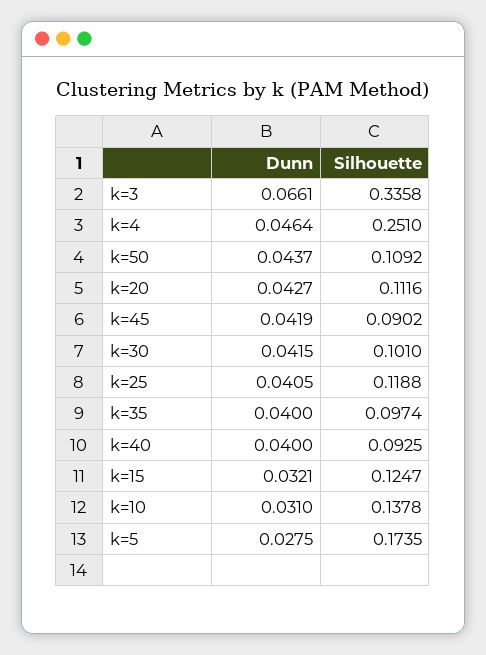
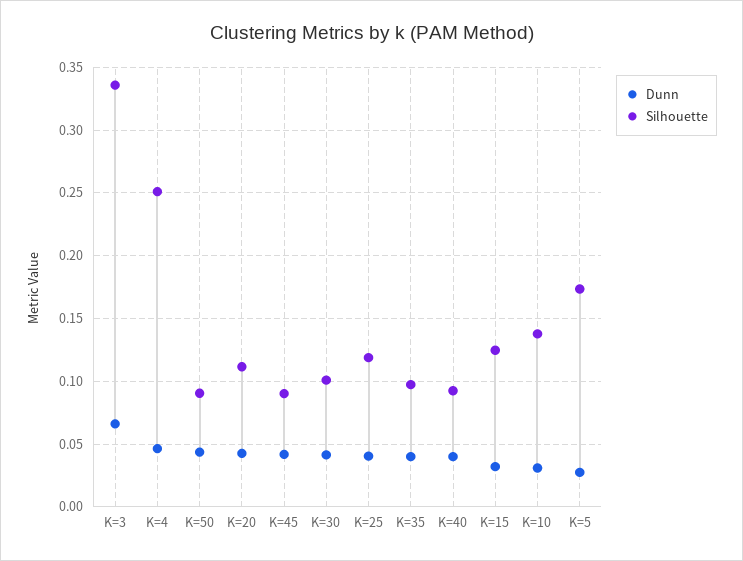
  {
    "Dunn": {
      "k=3": 0.0661,
      "k=4": 0.0464,
      "k=50": 0.0437,
      "k=20": 0.0427,
      "k=45": 0.0419,
      "k=30": 0.0415,
      "k=25": 0.0405,
      "k=35": 0.04,
      "k=40": 0.04,
      "k=15": 0.0321,
      "k=10": 0.031,
      "k=5": 0.0275
    },
    "Silhouette": {
      "k=3": 0.3358,
      "k=4": 0.251,
-     "k=50": 0.1092,
+     "k=50": 0.09,
      "k=20": 0.1116,
      "k=45": 0.0902,
      "k=30": 0.101,
      "k=25": 0.1188,
      "k=35": 0.0974,
      "k=40": 0.0925,
      "k=15": 0.1247,
      "k=10": 0.1378,
      "k=5": 0.1735
    }
  }

